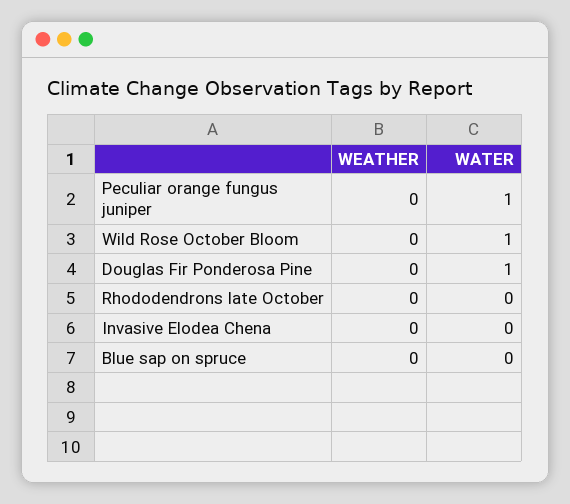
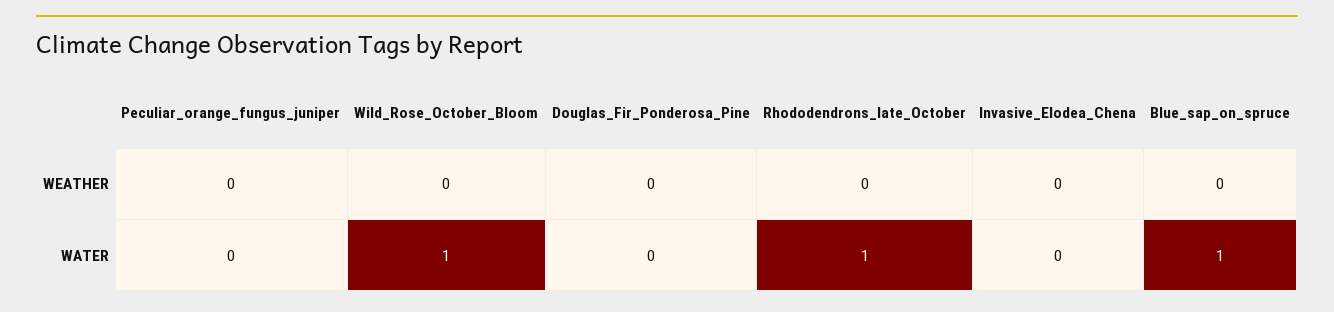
  {
    "WEATHER": {
      "Peculiar orange fungus juniper": 0,
      "Wild Rose October Bloom": 0,
      "Douglas Fir Ponderosa Pine": 0,
      "Rhododendrons late October": 0,
      "Invasive Elodea Chena": 0,
      "Blue sap on spruce": 0
    },
    "WATER": {
-     "Peculiar orange fungus juniper": 1,
+     "Peculiar orange fungus juniper": 0,
      "Wild Rose October Bloom": 1,
-     "Douglas Fir Ponderosa Pine": 1,
+     "Douglas Fir Ponderosa Pine": 0,
-     "Rhododendrons late October": 0,
+     "Rhododendrons late October": 1,
      "Invasive Elodea Chena": 0,
-     "Blue sap on spruce": 0
+     "Blue sap on spruce": 1
    }
  }

